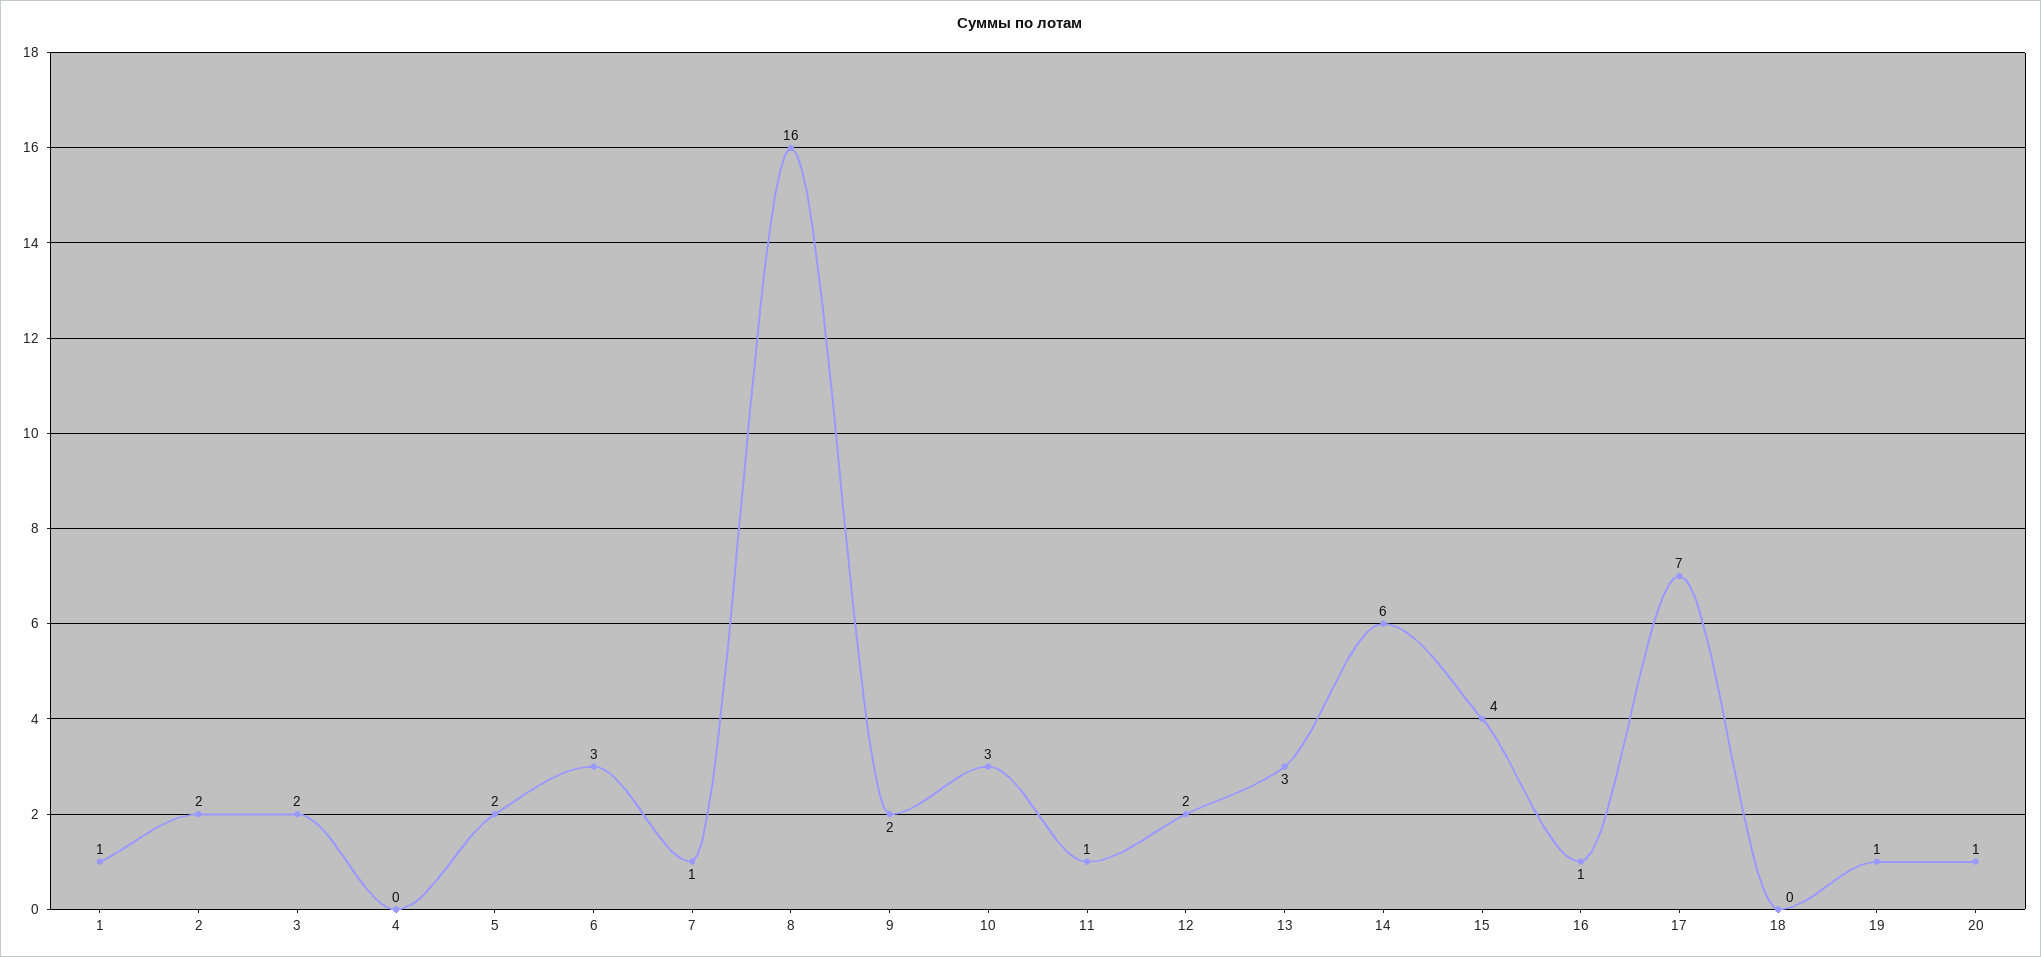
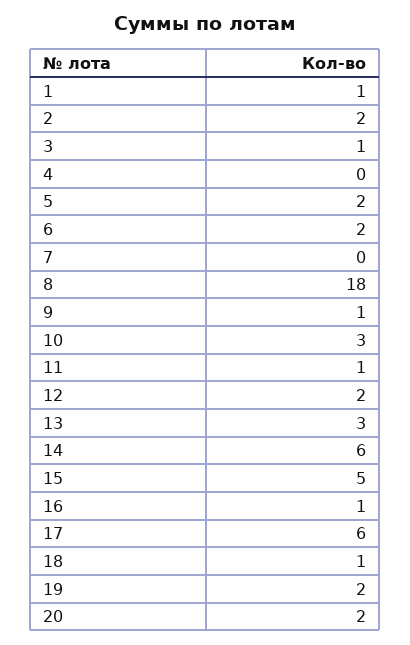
  {
    "1": 1,
    "2": 2,
-   "3": 2,
+   "3": 1,
    "4": 0,
    "5": 2,
-   "6": 3,
+   "6": 2,
-   "7": 1,
+   "7": 0,
-   "8": 16,
+   "8": 18,
-   "9": 2,
+   "9": 1,
    "10": 3,
    "11": 1,
    "12": 2,
    "13": 3,
    "14": 6,
-   "15": 4,
+   "15": 5,
    "16": 1,
-   "17": 7,
+   "17": 6,
-   "18": 0,
+   "18": 1,
-   "19": 1,
+   "19": 2,
-   "20": 1
+   "20": 2
  }

